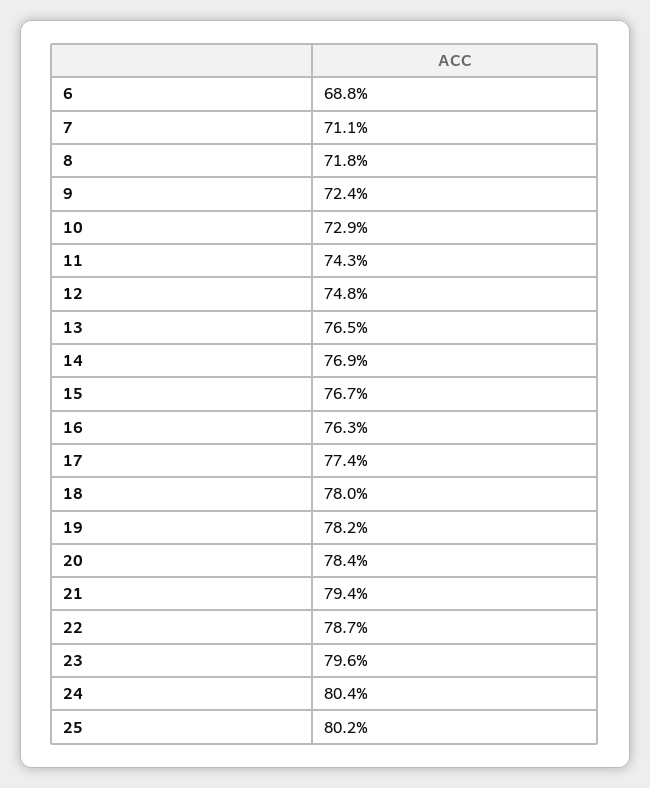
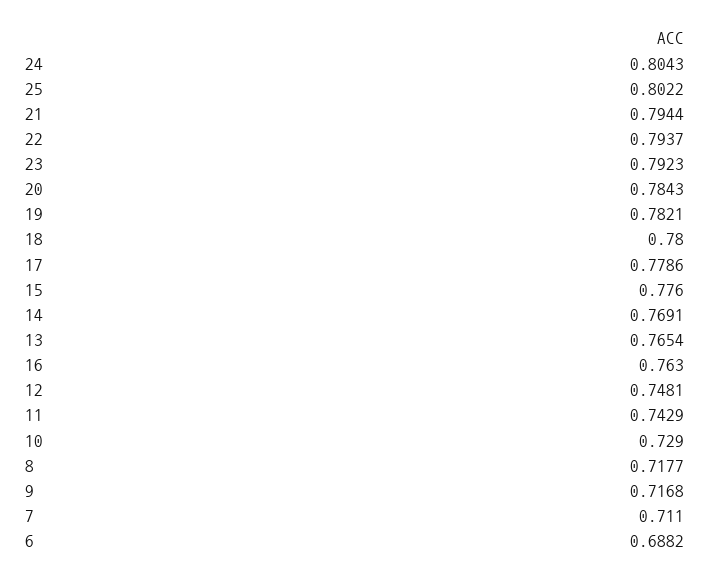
  {
    "6": 0.6882,
    "7": 0.711,
    "8": 0.7177,
-   "9": 0.724,
+   "9": 0.7168,
    "10": 0.729,
    "11": 0.7429,
    "12": 0.7481,
    "13": 0.7654,
    "14": 0.7691,
-   "15": 0.767,
+   "15": 0.776,
    "16": 0.763,
-   "17": 0.774,
+   "17": 0.7786,
    "18": 0.78,
    "19": 0.7821,
    "20": 0.7843,
    "21": 0.7944,
-   "22": 0.787,
+   "22": 0.7937,
-   "23": 0.796,
+   "23": 0.7923,
    "24": 0.8043,
    "25": 0.8022
  }

